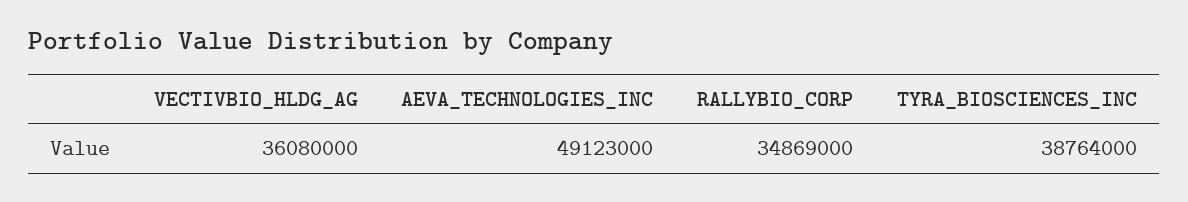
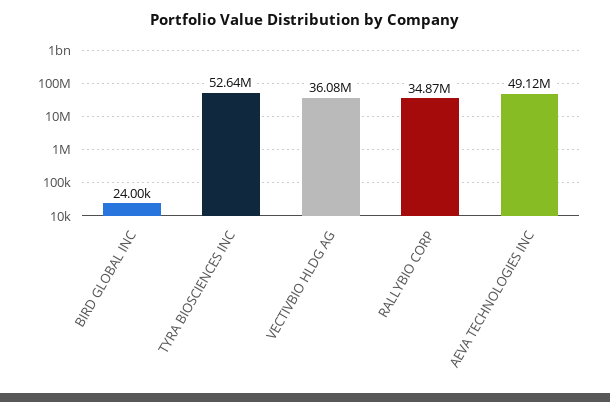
  {
    "VECTIVBIO_HLDG_AG": 36080000,
    "AEVA_TECHNOLOGIES_INC": 49123000,
    "RALLYBIO_CORP": 34869000,
-   "TYRA_BIOSCIENCES_INC": 38764000
+   "TYRA_BIOSCIENCES_INC": 52640000,
+   "BIRD GLOBAL INC": 24000
  }

